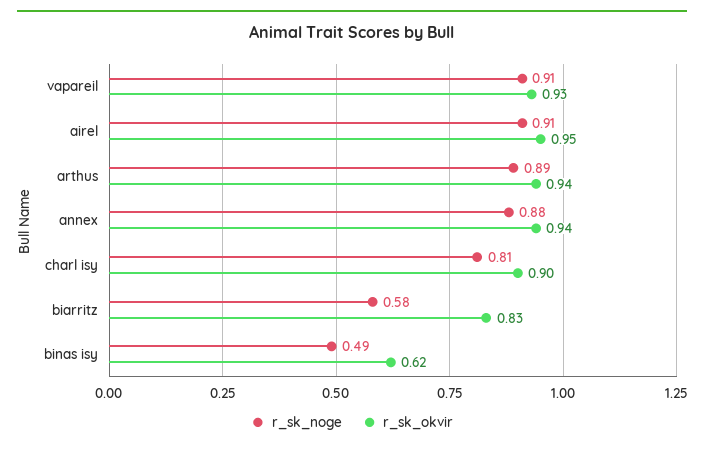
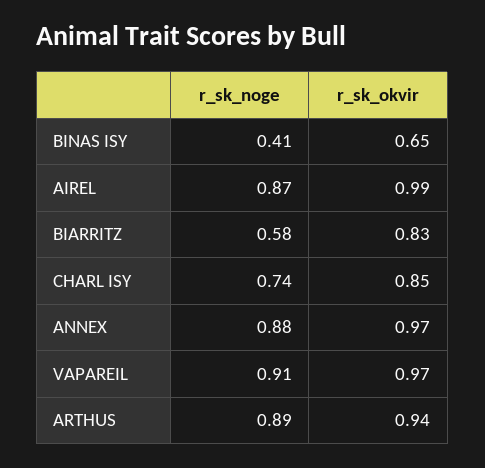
  {
    "r_sk_noge": {
      "vapareil": 0.91,
-     "airel": 0.91,
+     "airel": 0.87,
      "arthus": 0.89,
      "annex": 0.88,
-     "charl isy": 0.81,
+     "charl isy": 0.74,
      "biarritz": 0.58,
-     "binas isy": 0.49
+     "binas isy": 0.41
    },
    "r_sk_okvir": {
-     "vapareil": 0.93,
+     "vapareil": 0.97,
-     "airel": 0.95,
+     "airel": 0.99,
      "arthus": 0.94,
-     "annex": 0.94,
+     "annex": 0.97,
-     "charl isy": 0.9,
+     "charl isy": 0.85,
      "biarritz": 0.83,
-     "binas isy": 0.62
+     "binas isy": 0.65
    }
  }

